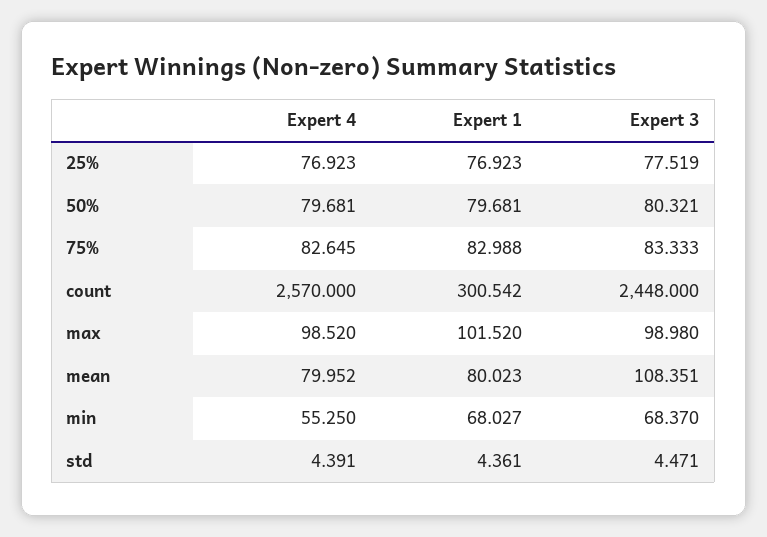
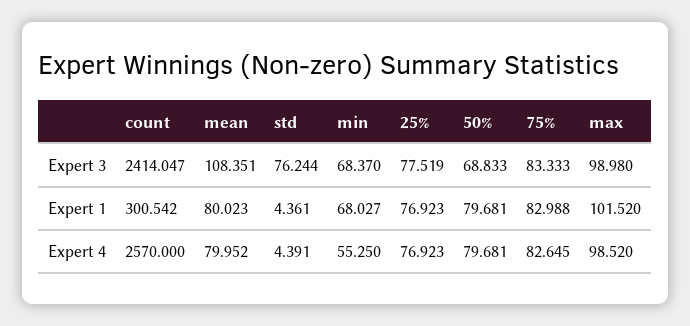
  {
    "Expert 4": {
      "25%": 76.923,
      "50%": 79.681,
      "75%": 82.645,
      "count": 2570,
      "max": 98.52,
      "mean": 79.952,
      "min": 55.25,
      "std": 4.391
    },
    "Expert 1": {
      "25%": 76.923,
      "50%": 79.681,
      "75%": 82.988,
      "count": 300.542,
      "max": 101.52,
      "mean": 80.023,
      "min": 68.027,
      "std": 4.361
    },
    "Expert 3": {
      "25%": 77.519,
-     "50%": 80.321,
+     "50%": 68.833,
      "75%": 83.333,
-     "count": 2448,
+     "count": 2414.047,
      "max": 98.98,
      "mean": 108.351,
      "min": 68.37,
-     "std": 4.471
+     "std": 76.244
    }
  }

